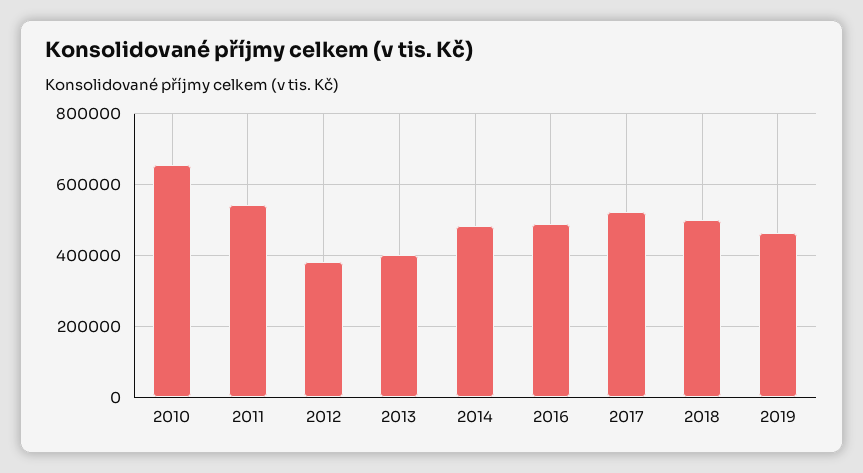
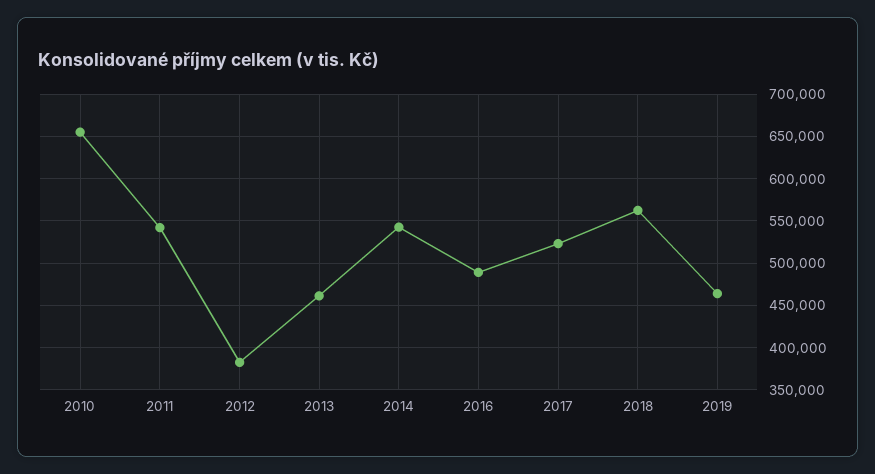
  {
    "2010": 660000,
    "2011": 540000,
    "2012": 380000,
-   "2013": 400000,
+   "2013": 460000,
-   "2014": 480000,
+   "2014": 540000,
    "2016": 490000,
    "2017": 520000,
-   "2018": 500000,
+   "2018": 560000,
    "2019": 460000
  }

